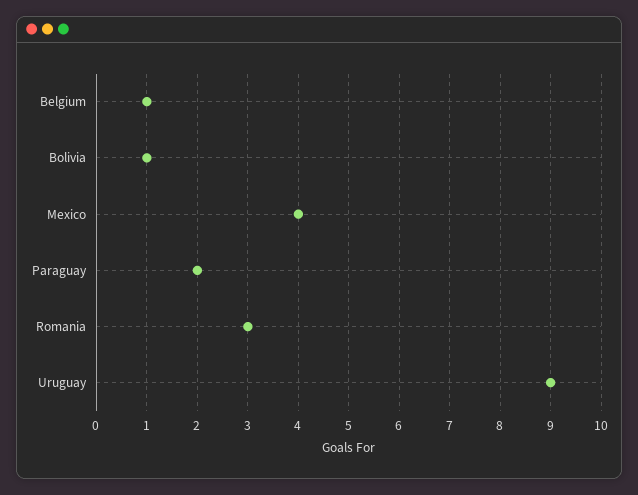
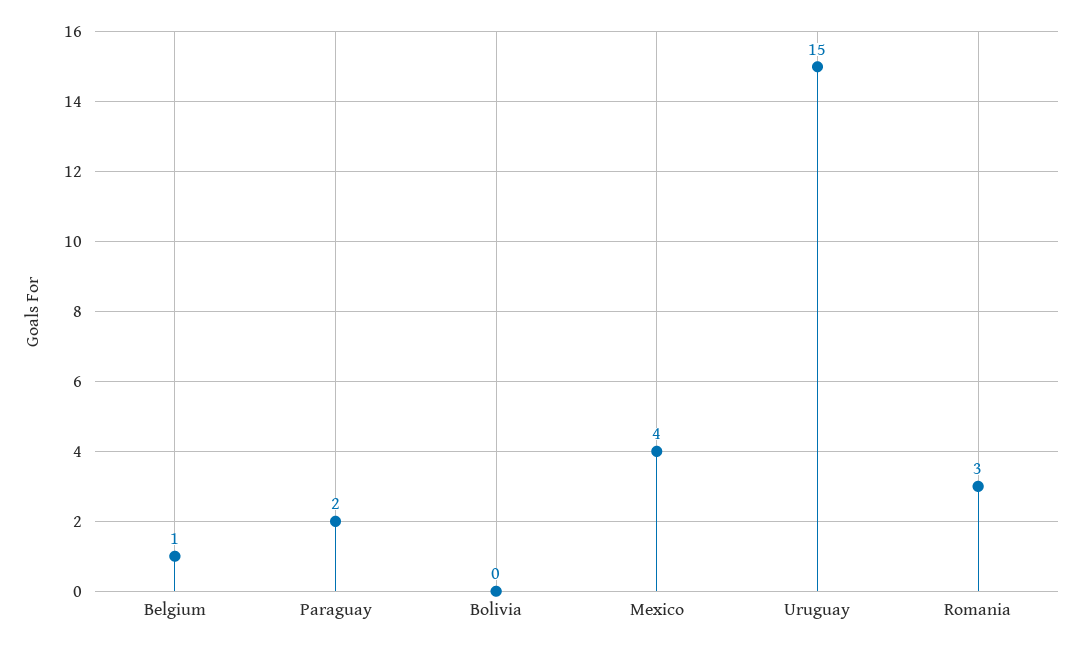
  {
    "Belgium": 1,
-   "Bolivia": 1,
+   "Bolivia": 0,
    "Mexico": 4,
    "Paraguay": 2,
    "Romania": 3,
-   "Uruguay": 9
+   "Uruguay": 15
  }

